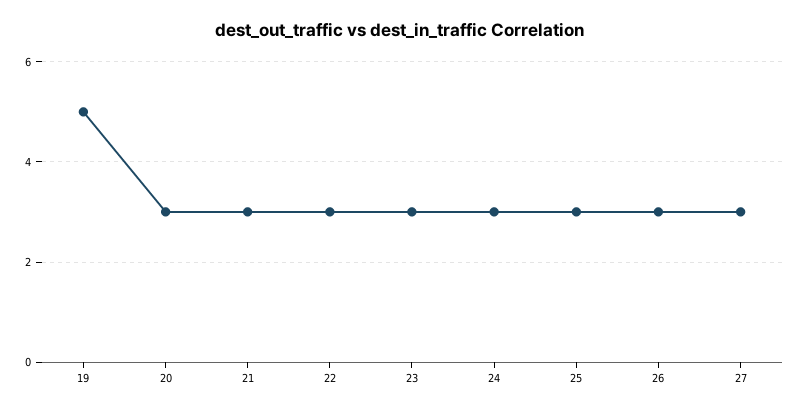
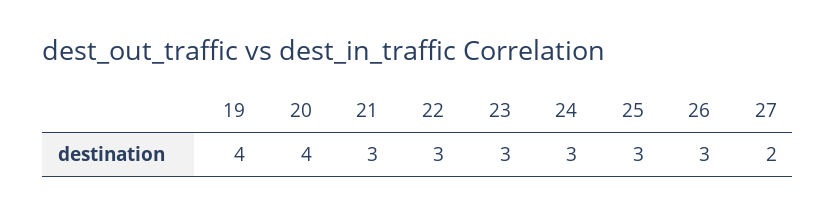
  {
-   "19": 5,
+   "19": 4,
-   "20": 3,
+   "20": 4,
    "21": 3,
    "22": 3,
    "23": 3,
    "24": 3,
    "25": 3,
    "26": 3,
-   "27": 3
+   "27": 2
  }

